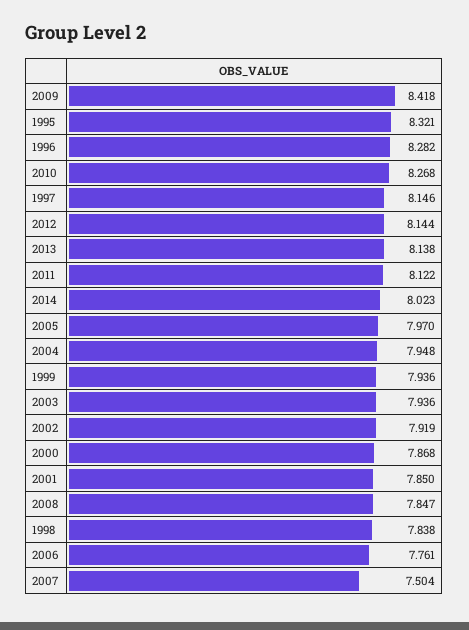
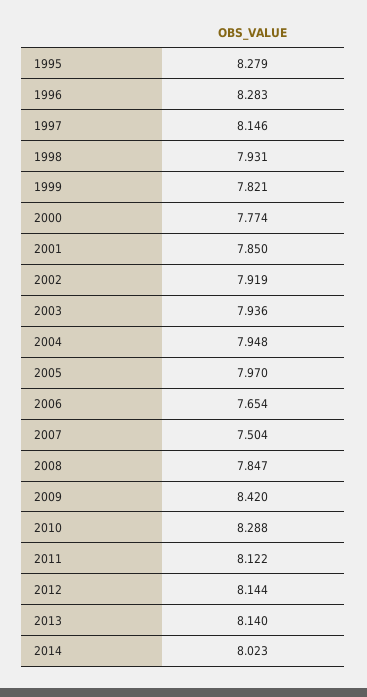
  {
-   "2009": 8.418,
+   "2009": 8.42,
-   "1995": 8.321,
+   "1995": 8.279,
-   "1996": 8.282,
+   "1996": 8.283,
-   "2010": 8.268,
+   "2010": 8.288,
    "1997": 8.146,
    "2012": 8.144,
-   "2013": 8.138,
+   "2013": 8.14,
    "2011": 8.122,
    "2014": 8.023,
    "2005": 7.97,
    "2004": 7.948,
-   "1999": 7.936,
+   "1999": 7.821,
    "2003": 7.936,
    "2002": 7.919,
-   "2000": 7.868,
+   "2000": 7.774,
    "2001": 7.85,
    "2008": 7.847,
-   "1998": 7.838,
+   "1998": 7.931,
-   "2006": 7.761,
+   "2006": 7.654,
    "2007": 7.504
  }

